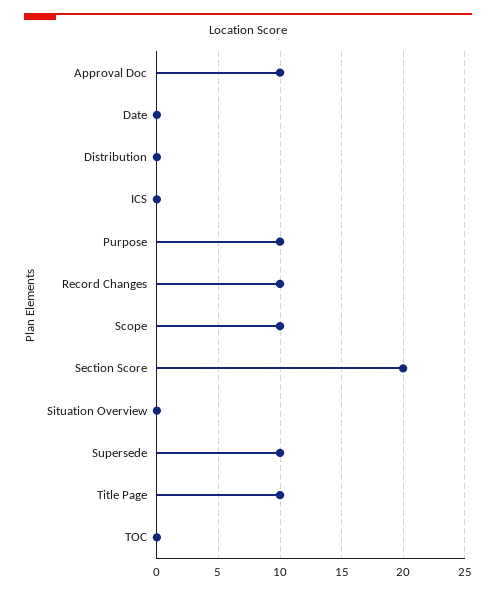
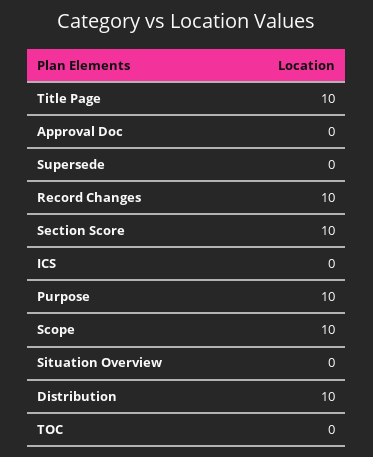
  {
-   "Approval Doc": 10,
+   "Approval Doc": 0,
-   "Date": 0,
-   "Distribution": 0,
+   "Distribution": 10,
    "ICS": 0,
    "Purpose": 10,
    "Record Changes": 10,
    "Scope": 10,
-   "Section Score": 20,
+   "Section Score": 10,
    "Situation Overview": 0,
-   "Supersede": 10,
+   "Supersede": 0,
    "Title Page": 10,
    "TOC": 0
  }

